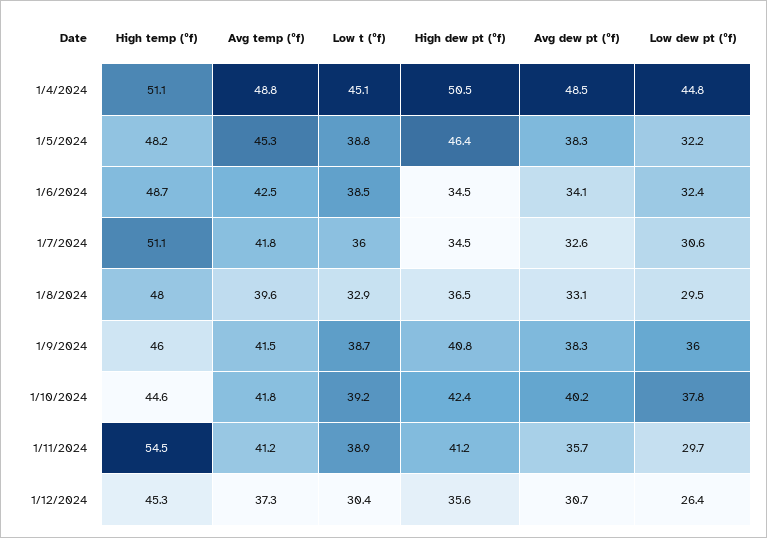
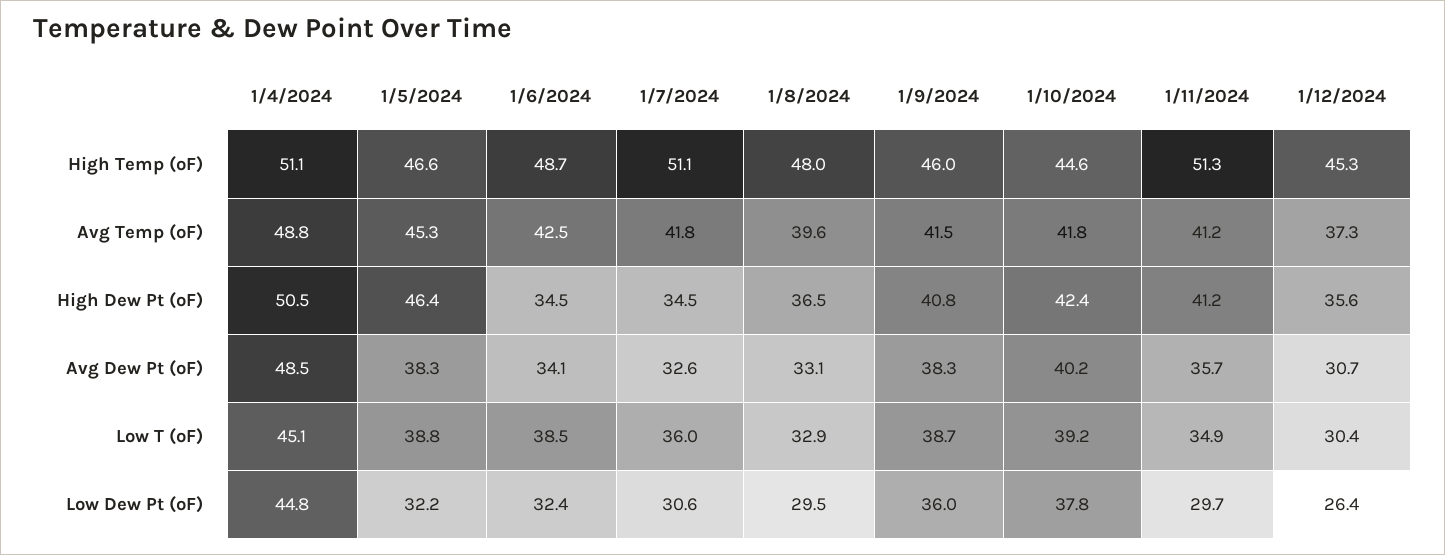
  {
    "High temp (ºf)": {
      "1/4/2024": 51.1,
-     "1/5/2024": 48.2,
+     "1/5/2024": 46.6,
      "1/6/2024": 48.7,
      "1/7/2024": 51.1,
      "1/8/2024": 48,
      "1/9/2024": 46,
      "1/10/2024": 44.6,
-     "1/11/2024": 54.5,
+     "1/11/2024": 51.3,
      "1/12/2024": 45.3
    },
    "Avg temp (ºf)": {
      "1/4/2024": 48.8,
      "1/5/2024": 45.3,
      "1/6/2024": 42.5,
      "1/7/2024": 41.8,
      "1/8/2024": 39.6,
      "1/9/2024": 41.5,
      "1/10/2024": 41.8,
      "1/11/2024": 41.2,
      "1/12/2024": 37.3
    },
    "Low t (ºf)": {
      "1/4/2024": 45.1,
      "1/5/2024": 38.8,
      "1/6/2024": 38.5,
      "1/7/2024": 36,
      "1/8/2024": 32.9,
      "1/9/2024": 38.7,
      "1/10/2024": 39.2,
-     "1/11/2024": 38.9,
+     "1/11/2024": 34.9,
      "1/12/2024": 30.4
    },
    "High dew pt (ºf)": {
      "1/4/2024": 50.5,
      "1/5/2024": 46.4,
      "1/6/2024": 34.5,
      "1/7/2024": 34.5,
      "1/8/2024": 36.5,
      "1/9/2024": 40.8,
      "1/10/2024": 42.4,
      "1/11/2024": 41.2,
      "1/12/2024": 35.6
    },
    "Avg dew pt (ºf)": {
      "1/4/2024": 48.5,
      "1/5/2024": 38.3,
      "1/6/2024": 34.1,
      "1/7/2024": 32.6,
      "1/8/2024": 33.1,
      "1/9/2024": 38.3,
      "1/10/2024": 40.2,
      "1/11/2024": 35.7,
      "1/12/2024": 30.7
    },
    "Low dew pt (ºf)": {
      "1/4/2024": 44.8,
      "1/5/2024": 32.2,
      "1/6/2024": 32.4,
      "1/7/2024": 30.6,
      "1/8/2024": 29.5,
      "1/9/2024": 36,
      "1/10/2024": 37.8,
      "1/11/2024": 29.7,
      "1/12/2024": 26.4
    }
  }

